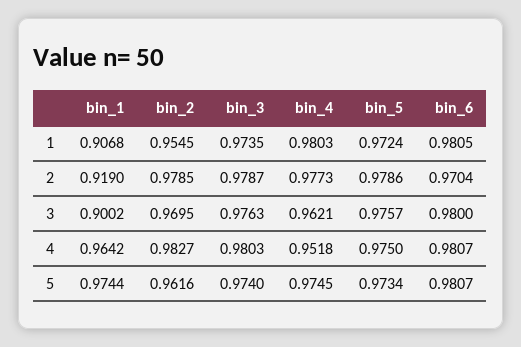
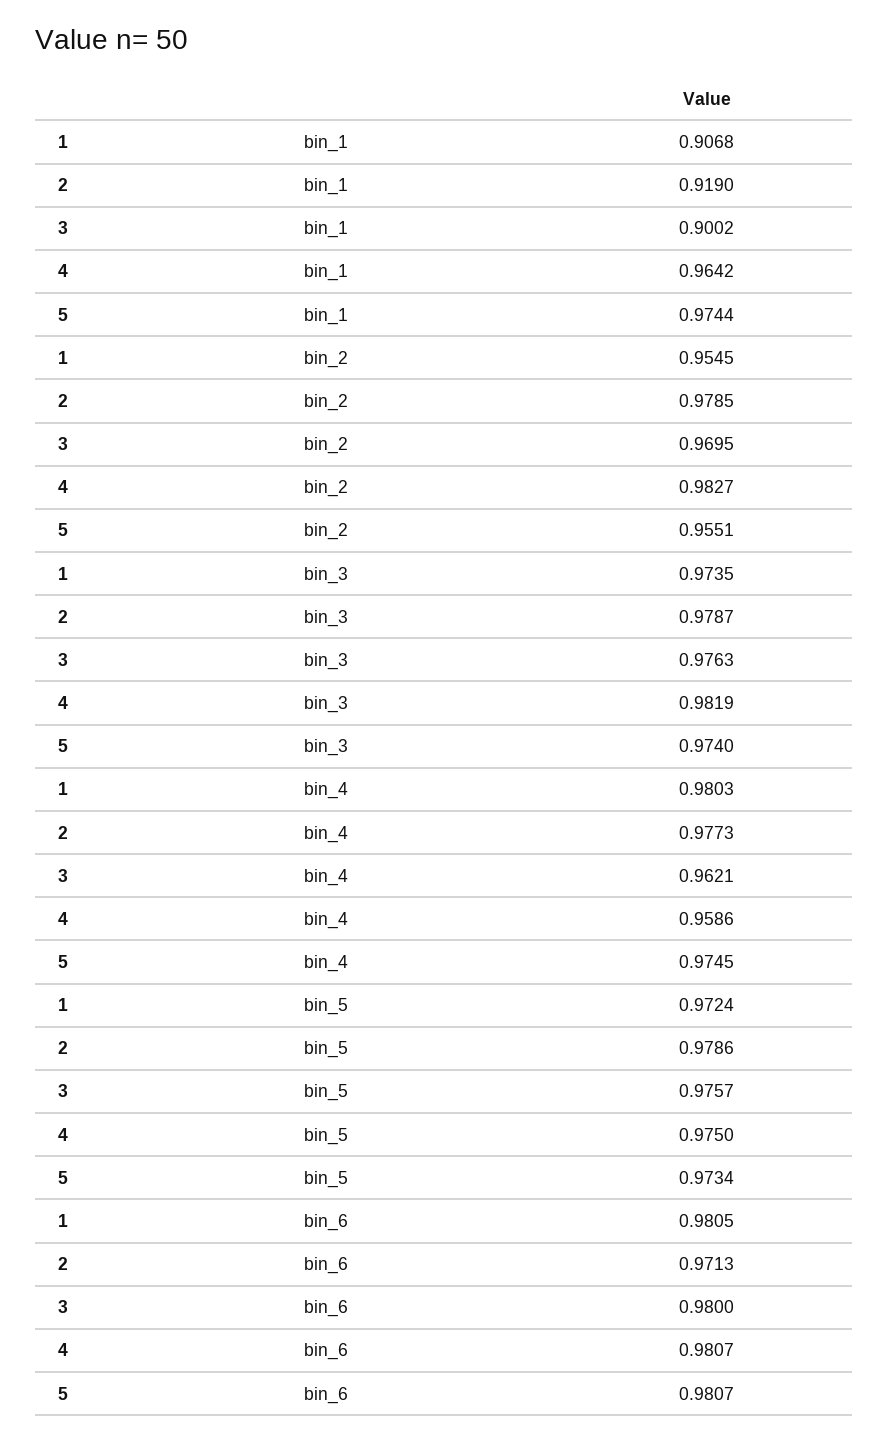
  {
    "bin_1": {
      "1": 0.9068,
      "2": 0.919,
      "3": 0.9002,
      "4": 0.9642,
      "5": 0.9744
    },
    "bin_2": {
      "1": 0.9545,
      "2": 0.9785,
      "3": 0.9695,
      "4": 0.9827,
-     "5": 0.9616
+     "5": 0.9551
    },
    "bin_3": {
      "1": 0.9735,
      "2": 0.9787,
      "3": 0.9763,
-     "4": 0.9803,
+     "4": 0.9819,
      "5": 0.974
    },
    "bin_4": {
      "1": 0.9803,
      "2": 0.9773,
      "3": 0.9621,
-     "4": 0.9518,
+     "4": 0.9586,
      "5": 0.9745
    },
    "bin_5": {
      "1": 0.9724,
      "2": 0.9786,
      "3": 0.9757,
      "4": 0.975,
      "5": 0.9734
    },
    "bin_6": {
      "1": 0.9805,
-     "2": 0.9704,
+     "2": 0.9713,
      "3": 0.98,
      "4": 0.9807,
      "5": 0.9807
    }
  }

